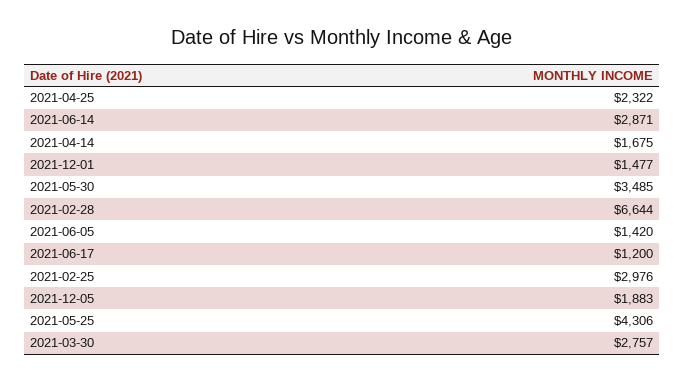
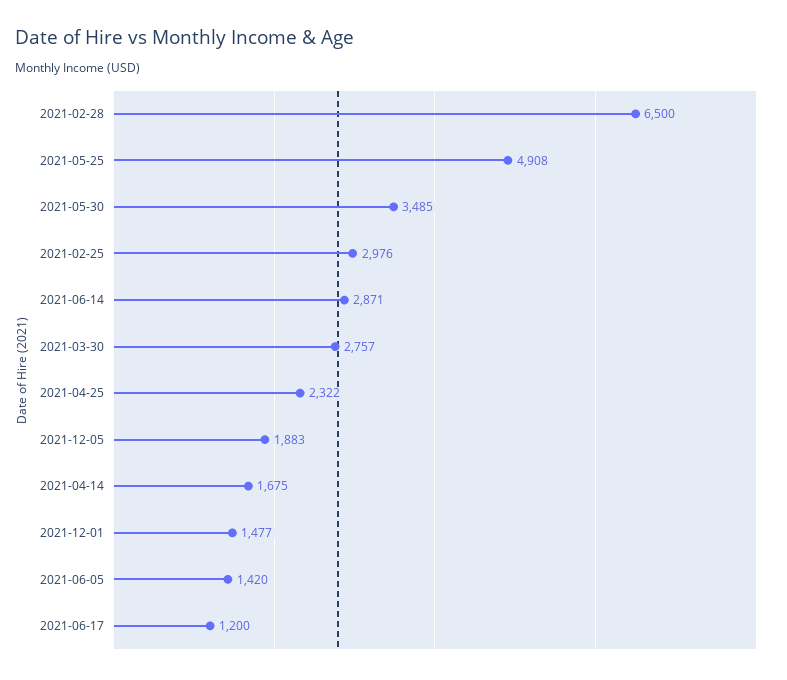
  {
    "2021-04-25": 2322,
    "2021-06-14": 2871,
    "2021-04-14": 1675,
    "2021-12-01": 1477,
    "2021-05-30": 3485,
-   "2021-02-28": 6644,
+   "2021-02-28": 6500,
    "2021-06-05": 1420,
    "2021-06-17": 1200,
    "2021-02-25": 2976,
    "2021-12-05": 1883,
-   "2021-05-25": 4306,
+   "2021-05-25": 4908,
    "2021-03-30": 2757
  }

